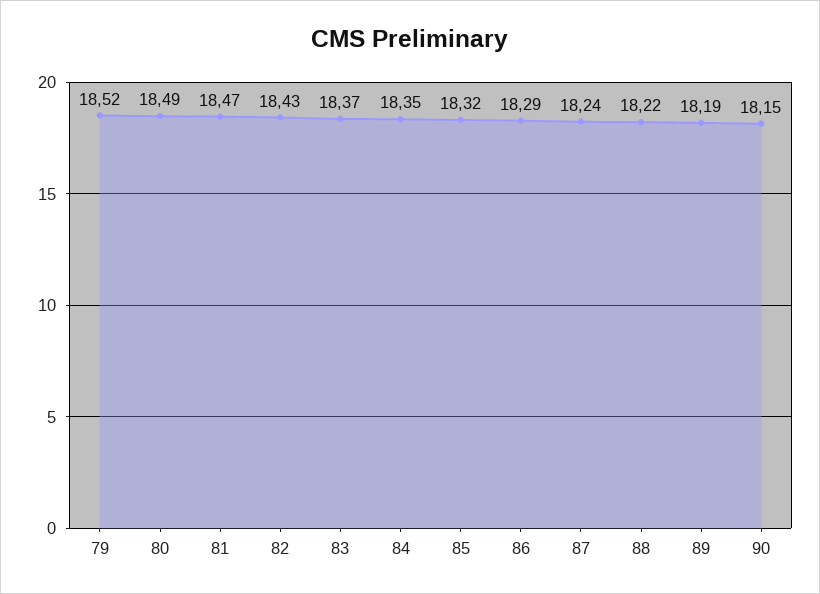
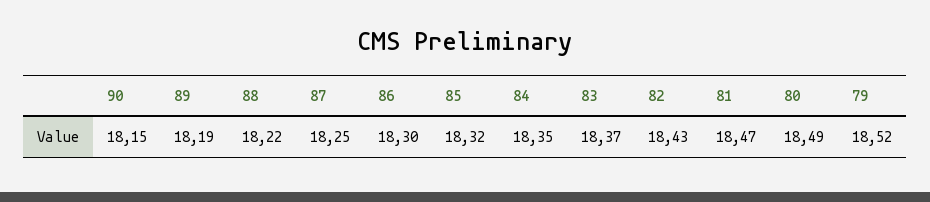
  {
    "79": 18.52,
    "80": 18.49,
    "81": 18.47,
    "82": 18.43,
    "83": 18.37,
    "84": 18.35,
    "85": 18.32,
-   "86": 18.29,
+   "86": 18.3,
-   "87": 18.24,
+   "87": 18.25,
    "88": 18.22,
    "89": 18.19,
    "90": 18.15
  }

